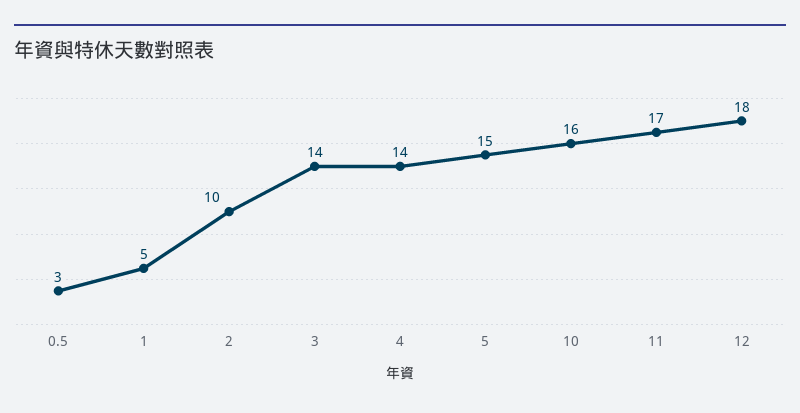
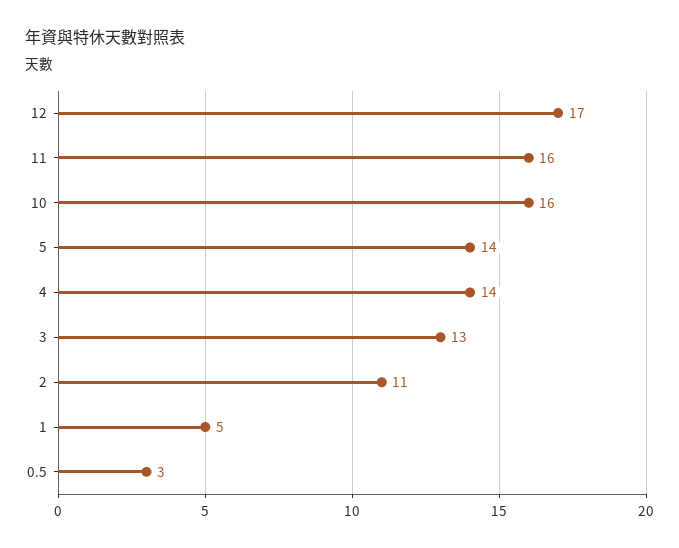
  {
    "0.5": 3,
    "1": 5,
-   "2": 10,
+   "2": 11,
-   "3": 14,
+   "3": 13,
    "4": 14,
-   "5": 15,
+   "5": 14,
    "10": 16,
-   "11": 17,
+   "11": 16,
-   "12": 18
+   "12": 17
  }

